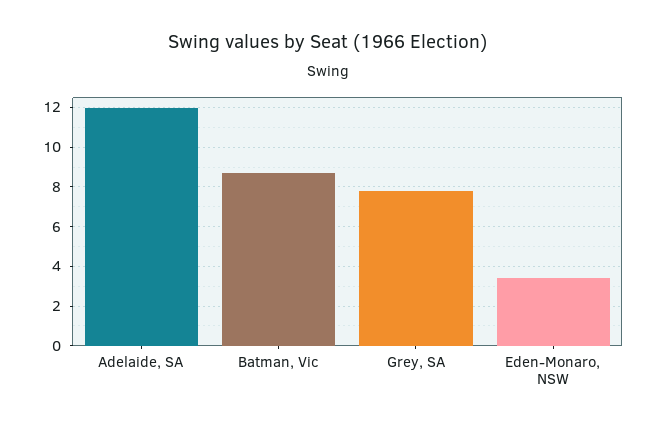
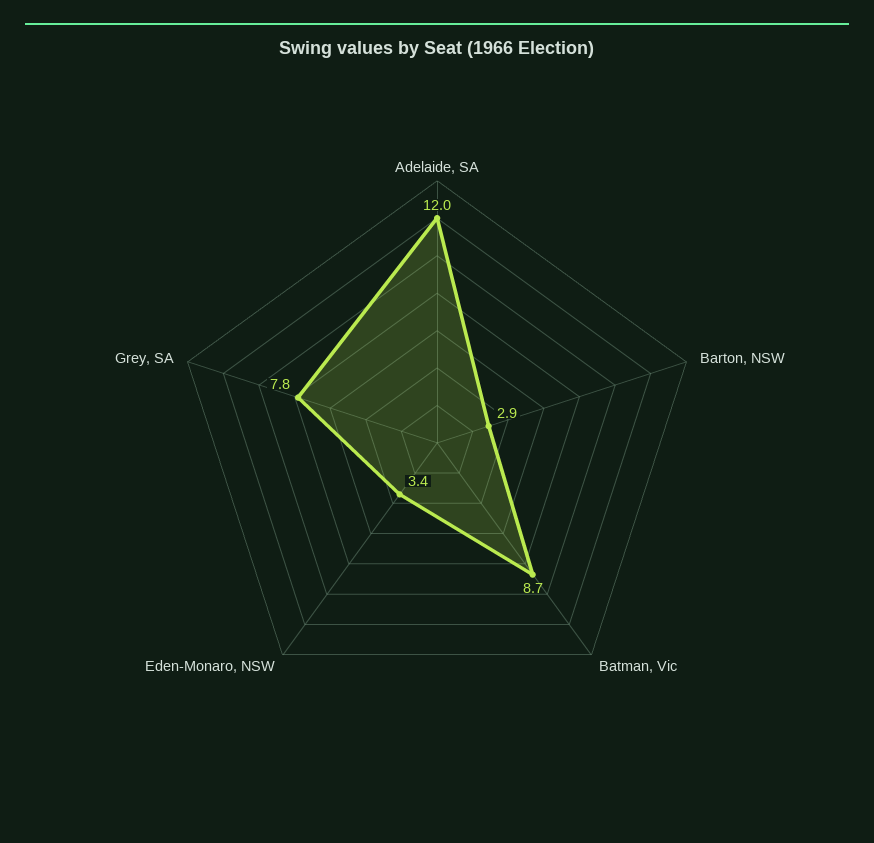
  {
    "Adelaide, SA": 12,
    "Batman, Vic": 8.7,
    "Grey, SA": 7.8,
-   "Eden-Monaro, NSW": 3.4
+   "Eden-Monaro, NSW": 3.4,
+   "Barton, NSW": 2.9
  }

